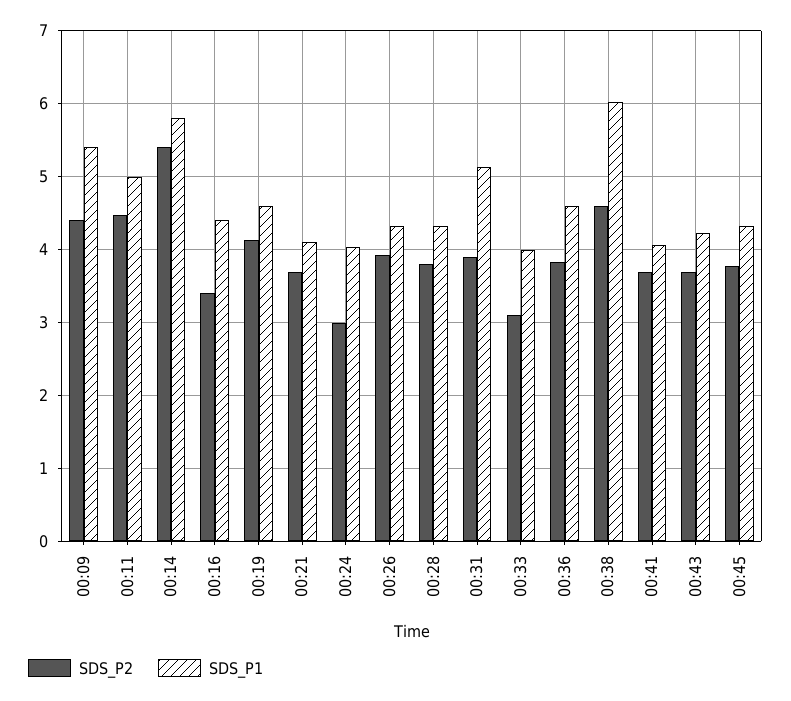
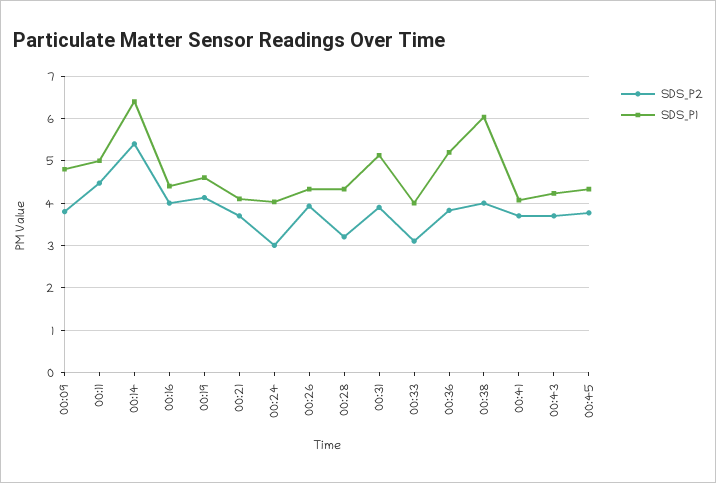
  {
    "SDS_P2": {
-     "00:09": 4.4,
+     "00:09": 3.8,
      "00:11": 4.5,
      "00:14": 5.4,
-     "00:16": 3.4,
+     "00:16": 4,
      "00:19": 4.1,
      "00:21": 3.7,
      "00:24": 3,
      "00:26": 3.9,
-     "00:28": 3.8,
+     "00:28": 3.2,
      "00:31": 3.9,
      "00:33": 3.1,
      "00:36": 3.8,
-     "00:38": 4.6,
+     "00:38": 4,
      "00:41": 3.7,
      "00:43": 3.7,
      "00:45": 3.8
    },
    "SDS_P1": {
-     "00:09": 5.4,
+     "00:09": 4.8,
      "00:11": 5,
-     "00:14": 5.8,
+     "00:14": 6.4,
      "00:16": 4.4,
      "00:19": 4.6,
      "00:21": 4.1,
      "00:24": 4,
      "00:26": 4.3,
      "00:28": 4.3,
      "00:31": 5.1,
      "00:33": 4,
-     "00:36": 4.6,
+     "00:36": 5.2,
      "00:38": 6,
      "00:41": 4.1,
      "00:43": 4.2,
      "00:45": 4.3
    }
  }

